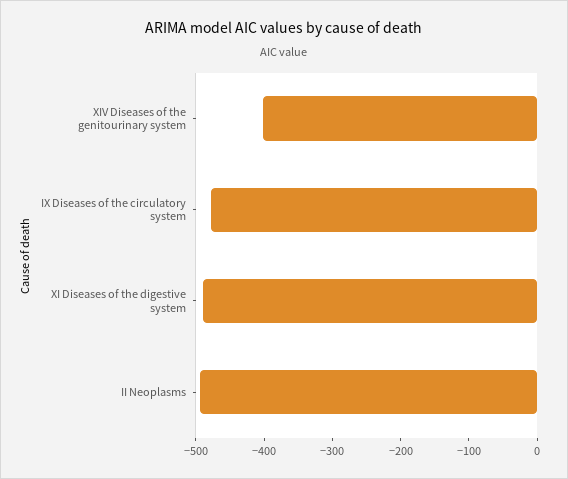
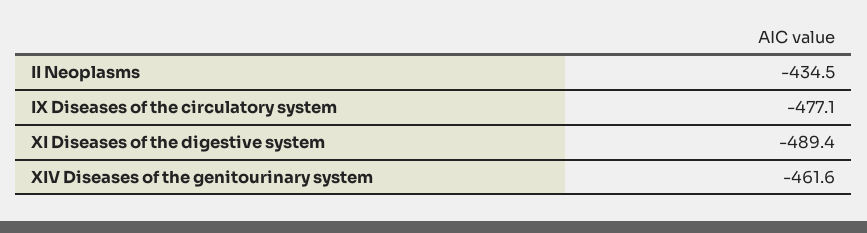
  {
-   "XIV Diseases of the genitourinary system": -400,
+   "XIV Diseases of the genitourinary system": -461.6,
    "IX Diseases of the circulatory system": -477.1,
    "XI Diseases of the digestive system": -489.4,
-   "II Neoplasms": -500
+   "II Neoplasms": -434.5
  }

